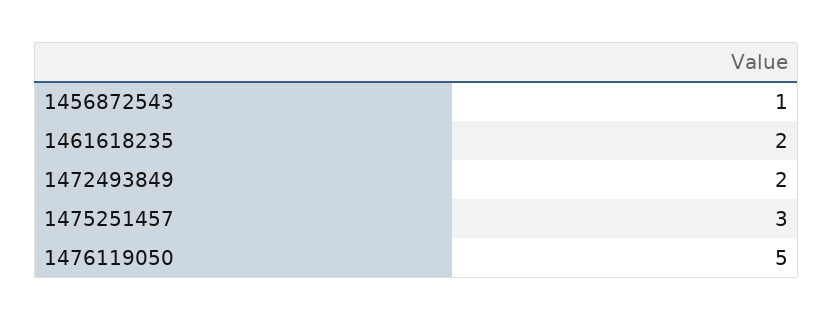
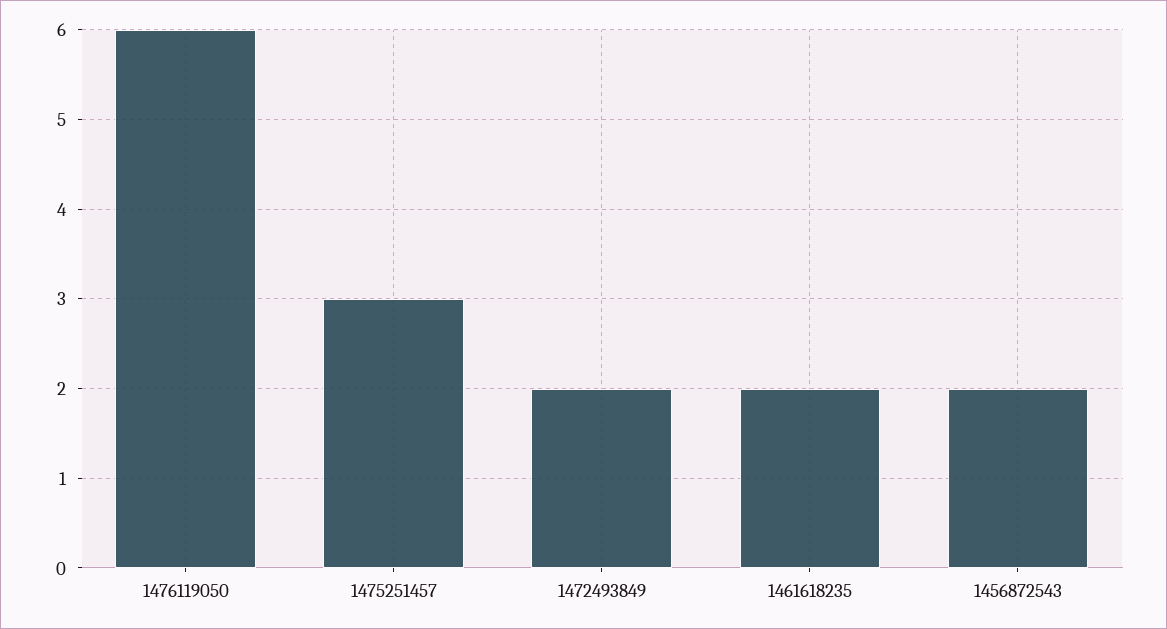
  {
-   "1456872543": 1,
+   "1456872543": 2,
    "1461618235": 2,
    "1472493849": 2,
    "1475251457": 3,
-   "1476119050": 5
+   "1476119050": 6
  }

